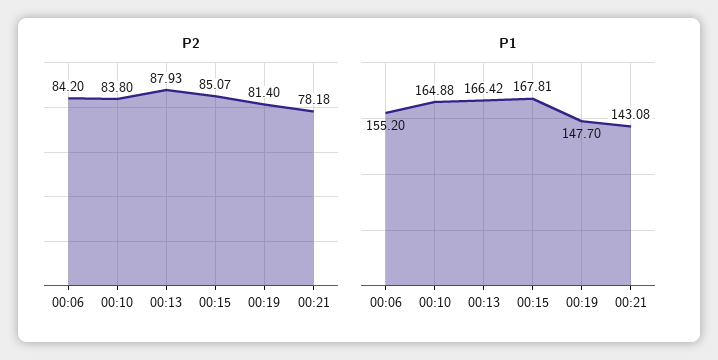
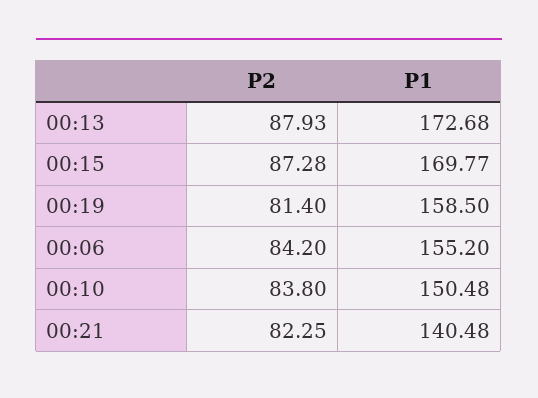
  {
    "P2": {
      "00:06": 84.2,
      "00:10": 83.8,
      "00:13": 87.93,
-     "00:15": 85.07,
+     "00:15": 87.28,
      "00:19": 81.4,
-     "00:21": 78.18
+     "00:21": 82.25
    },
    "P1": {
      "00:06": 155.2,
-     "00:10": 164.88,
+     "00:10": 150.48,
-     "00:13": 166.42,
+     "00:13": 172.68,
-     "00:15": 167.81,
+     "00:15": 169.77,
-     "00:19": 147.7,
+     "00:19": 158.5,
-     "00:21": 143.08
+     "00:21": 140.48
    }
  }

